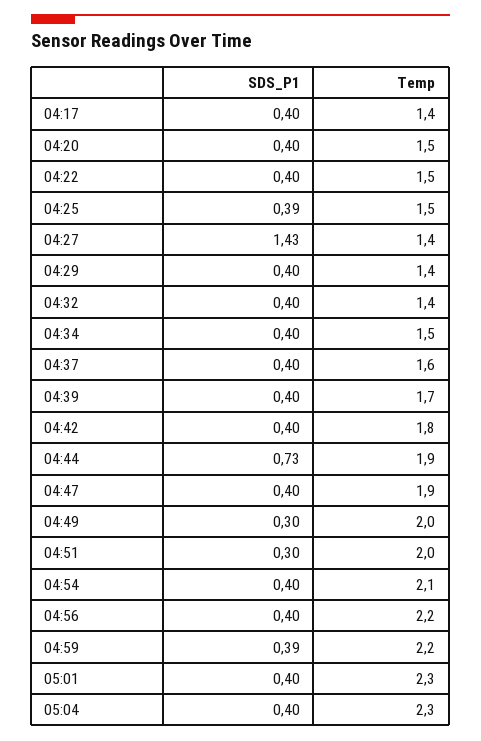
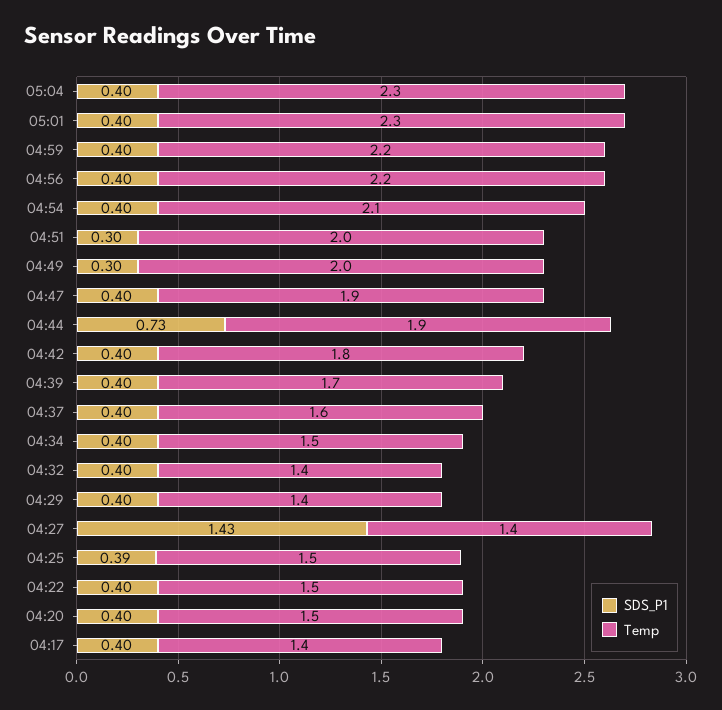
  {
    "SDS_P1": {
      "04:17": 0.4,
      "04:20": 0.4,
      "04:22": 0.4,
      "04:25": 0.39,
      "04:27": 1.43,
      "04:29": 0.4,
      "04:32": 0.4,
      "04:34": 0.4,
      "04:37": 0.4,
      "04:39": 0.4,
      "04:42": 0.4,
      "04:44": 0.73,
      "04:47": 0.4,
      "04:49": 0.3,
      "04:51": 0.3,
      "04:54": 0.4,
      "04:56": 0.4,
-     "04:59": 0.39,
+     "04:59": 0.4,
      "05:01": 0.4,
      "05:04": 0.4
    },
    "Temp": {
      "04:17": 1.4,
      "04:20": 1.5,
      "04:22": 1.5,
      "04:25": 1.5,
      "04:27": 1.4,
      "04:29": 1.4,
      "04:32": 1.4,
      "04:34": 1.5,
      "04:37": 1.6,
      "04:39": 1.7,
      "04:42": 1.8,
      "04:44": 1.9,
      "04:47": 1.9,
      "04:49": 2,
      "04:51": 2,
      "04:54": 2.1,
      "04:56": 2.2,
      "04:59": 2.2,
      "05:01": 2.3,
      "05:04": 2.3
    }
  }

